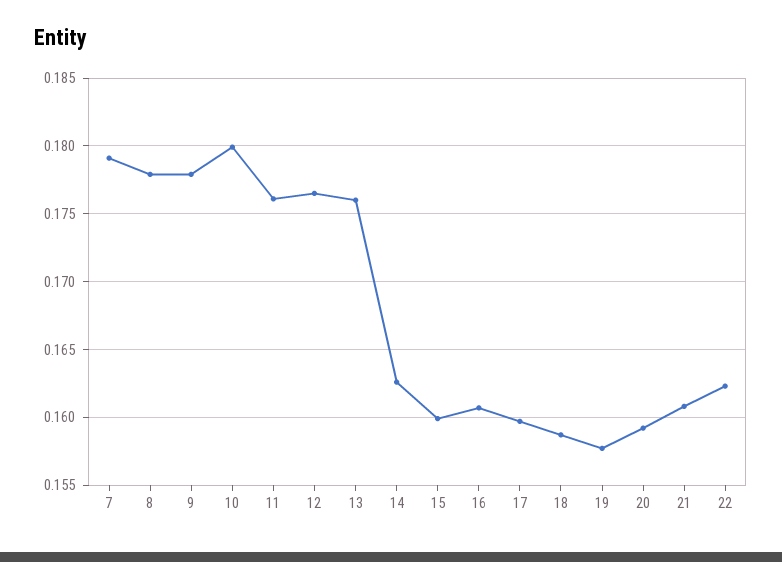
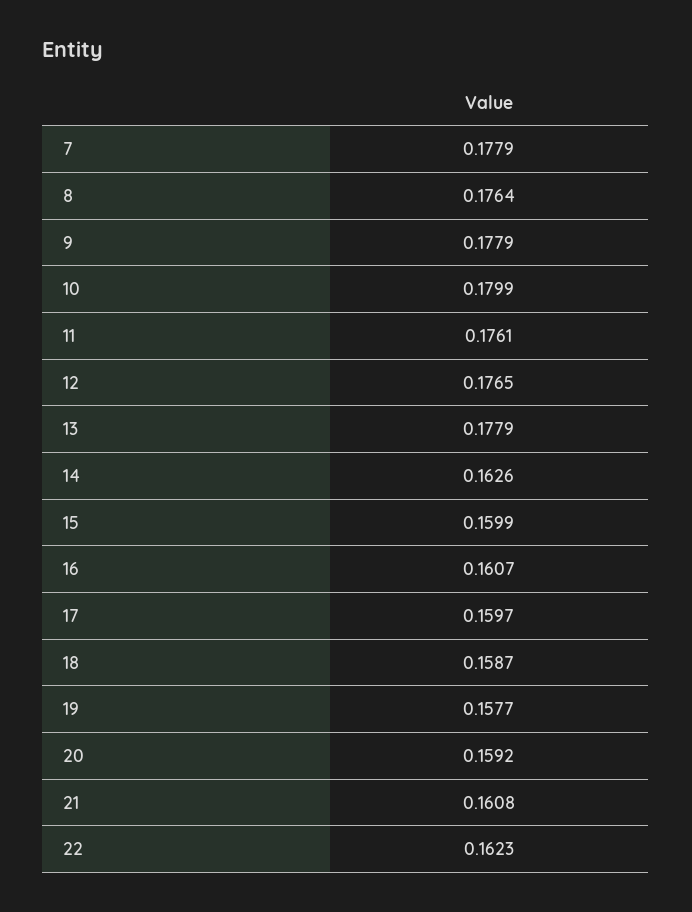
  {
-   "7": 0.179,
+   "7": 0.1779,
-   "8": 0.178,
+   "8": 0.1764,
    "9": 0.1779,
    "10": 0.1799,
    "11": 0.1761,
    "12": 0.1765,
-   "13": 0.176,
+   "13": 0.1779,
    "14": 0.1626,
    "15": 0.1599,
    "16": 0.1607,
    "17": 0.1597,
    "18": 0.1587,
    "19": 0.1577,
    "20": 0.1592,
    "21": 0.1608,
    "22": 0.1623
  }

